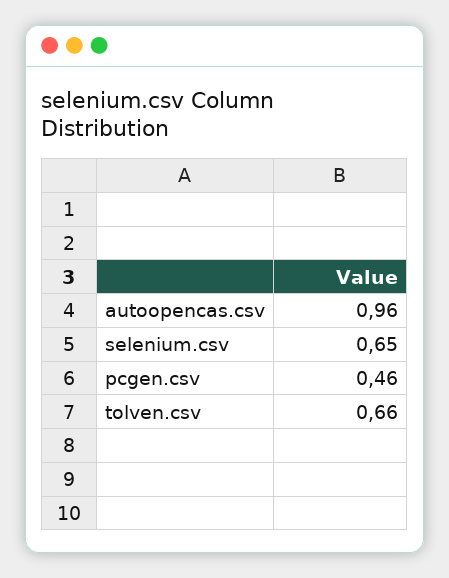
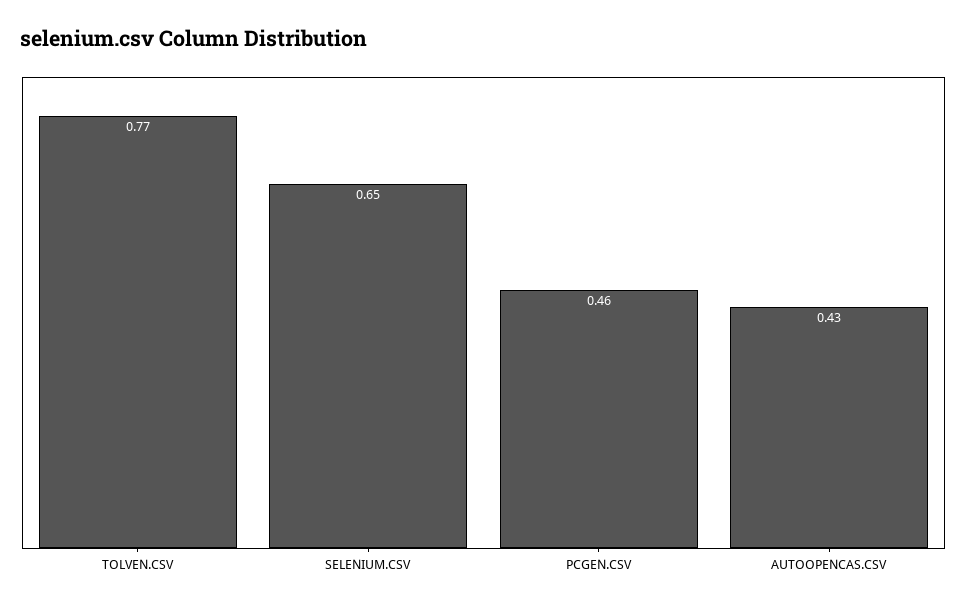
  {
-   "autoopencas.csv": 0.96,
+   "autoopencas.csv": 0.43,
    "selenium.csv": 0.65,
    "pcgen.csv": 0.46,
-   "tolven.csv": 0.66
+   "tolven.csv": 0.77
  }

